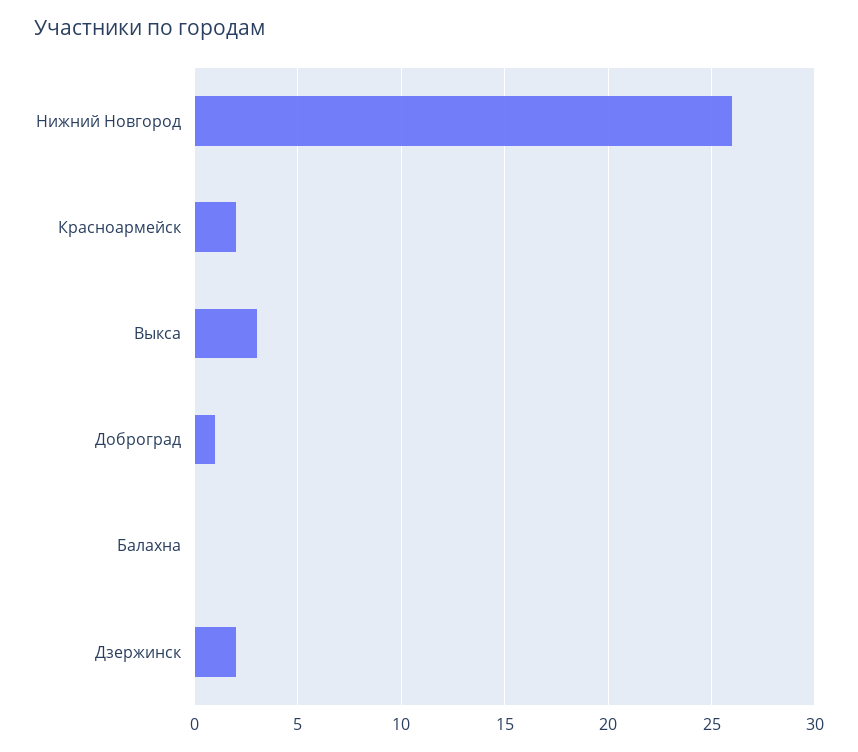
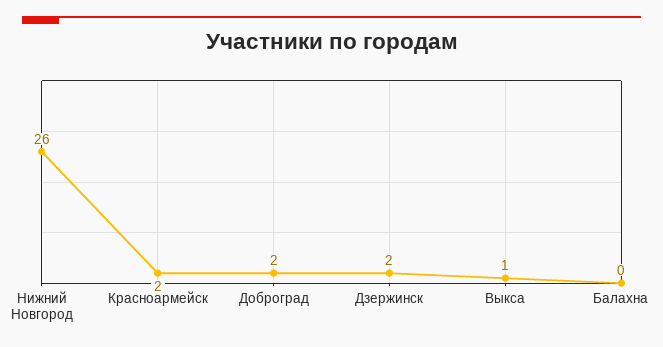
  {
    "Нижний Новгород": 26,
    "Красноармейск": 2,
-   "Выкса": 3,
+   "Выкса": 1,
-   "Доброград": 1,
+   "Доброград": 2,
    "Балахна": 0,
    "Дзержинск": 2
  }

